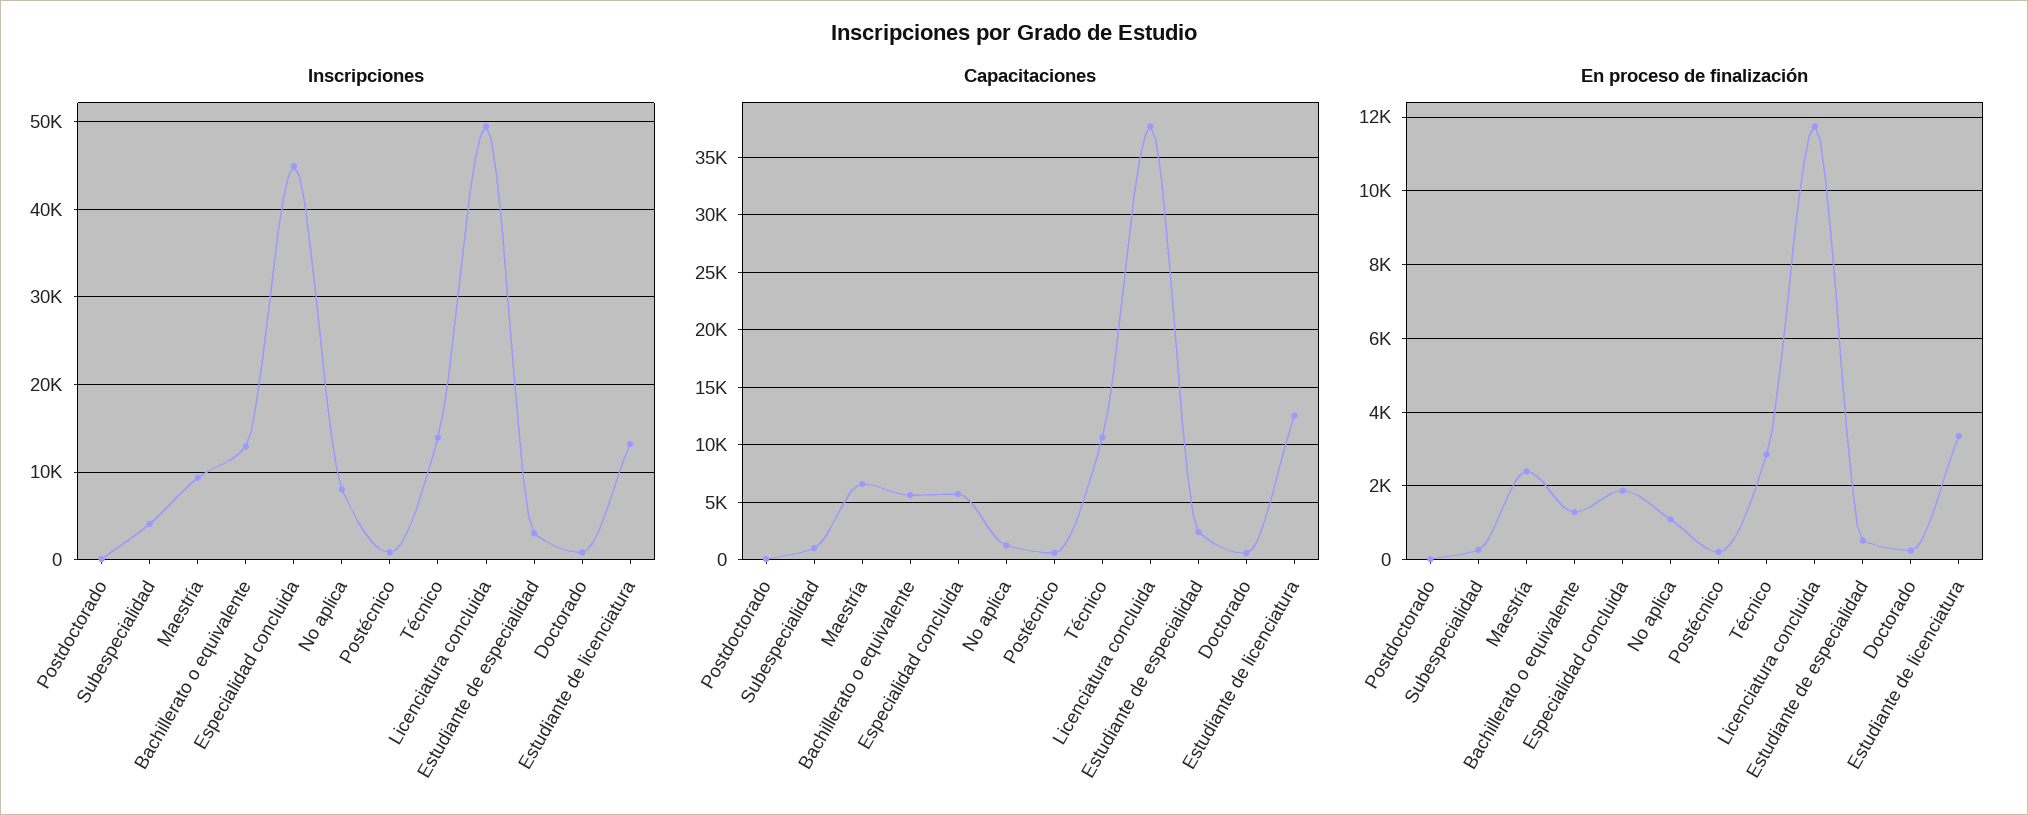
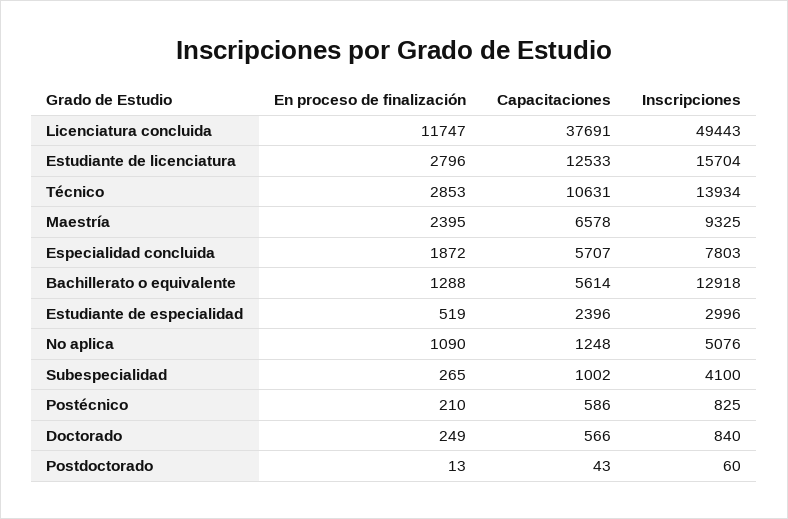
  {
    "Inscripciones": {
      "Postdoctorado": 60,
      "Subespecialidad": 4100,
      "Maestría": 9325,
      "Bachillerato o equivalente": 12918,
-     "Especialidad concluida": 45000,
+     "Especialidad concluida": 7803,
-     "No aplica": 8000,
+     "No aplica": 5076,
      "Postécnico": 825,
      "Técnico": 13934,
      "Licenciatura concluida": 49443,
      "Estudiante de especialidad": 2996,
      "Doctorado": 840,
-     "Estudiante de licenciatura": 13000
+     "Estudiante de licenciatura": 15704
    },
    "Capacitaciones": {
      "Postdoctorado": 43,
      "Subespecialidad": 1002,
      "Maestría": 6578,
      "Bachillerato o equivalente": 5614,
      "Especialidad concluida": 5707,
      "No aplica": 1248,
      "Postécnico": 586,
      "Técnico": 10631,
      "Licenciatura concluida": 37691,
      "Estudiante de especialidad": 2396,
      "Doctorado": 566,
      "Estudiante de licenciatura": 12533
    },
    "En proceso de finalización": {
      "Postdoctorado": 13,
      "Subespecialidad": 265,
      "Maestría": 2395,
      "Bachillerato o equivalente": 1288,
      "Especialidad concluida": 1872,
      "No aplica": 1090,
      "Postécnico": 210,
      "Técnico": 2853,
      "Licenciatura concluida": 11747,
      "Estudiante de especialidad": 519,
      "Doctorado": 249,
-     "Estudiante de licenciatura": 3400
+     "Estudiante de licenciatura": 2796
    }
  }

